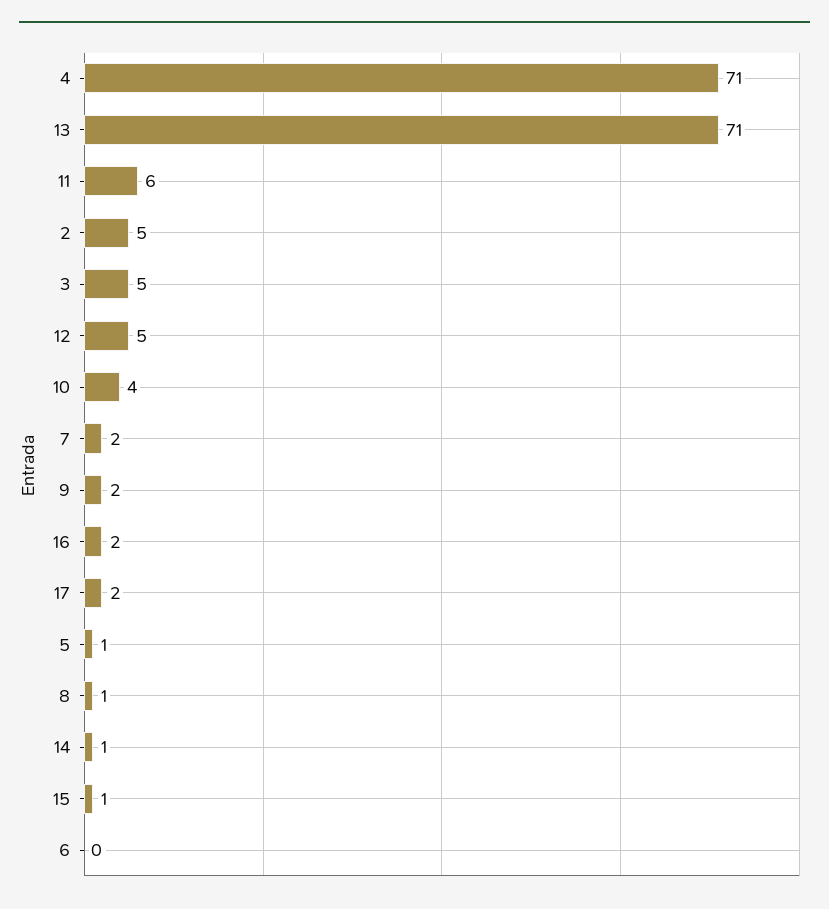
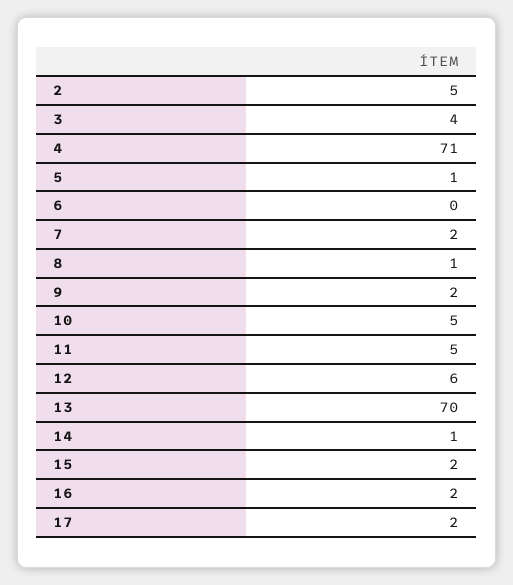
  {
    "4": 71,
-   "13": 71,
+   "13": 70,
-   "11": 6,
+   "11": 5,
    "2": 5,
-   "3": 5,
+   "3": 4,
-   "12": 5,
+   "12": 6,
-   "10": 4,
+   "10": 5,
    "7": 2,
    "9": 2,
    "16": 2,
    "17": 2,
    "5": 1,
    "8": 1,
    "14": 1,
-   "15": 1,
+   "15": 2,
    "6": 0
  }

